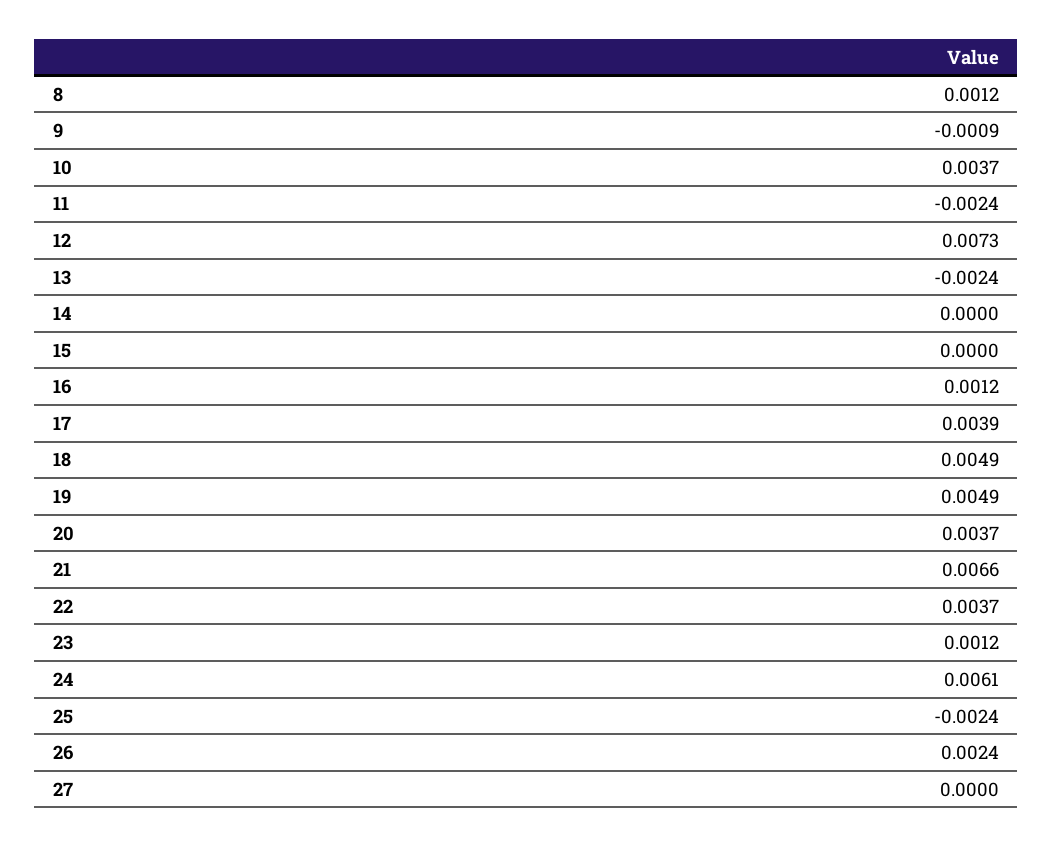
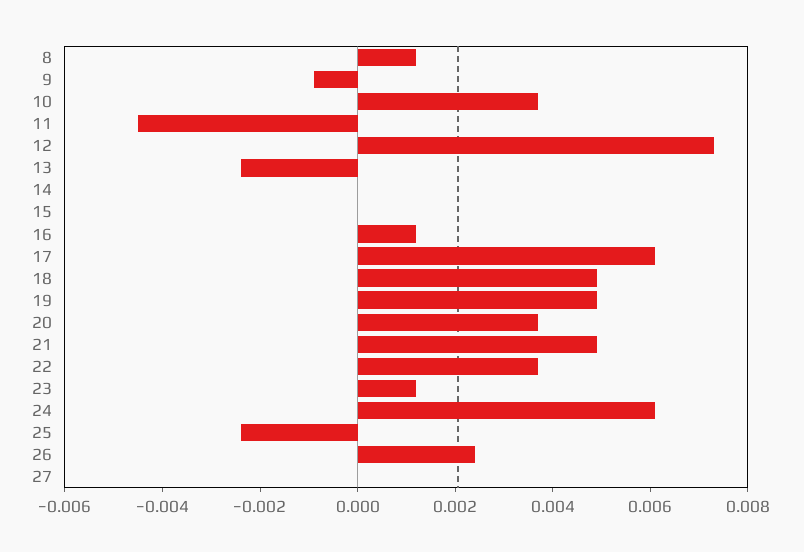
  {
    "8": 0.0012,
    "9": -0.0009,
    "10": 0.0037,
-   "11": -0.0024,
+   "11": -0.0045,
    "12": 0.0073,
    "13": -0.0024,
    "14": 0,
    "15": 0,
    "16": 0.0012,
-   "17": 0.0039,
+   "17": 0.006,
    "18": 0.0049,
    "19": 0.0049,
    "20": 0.0037,
-   "21": 0.0066,
+   "21": 0.005,
    "22": 0.0037,
    "23": 0.0012,
    "24": 0.0061,
    "25": -0.0024,
    "26": 0.0024,
    "27": 0
  }

